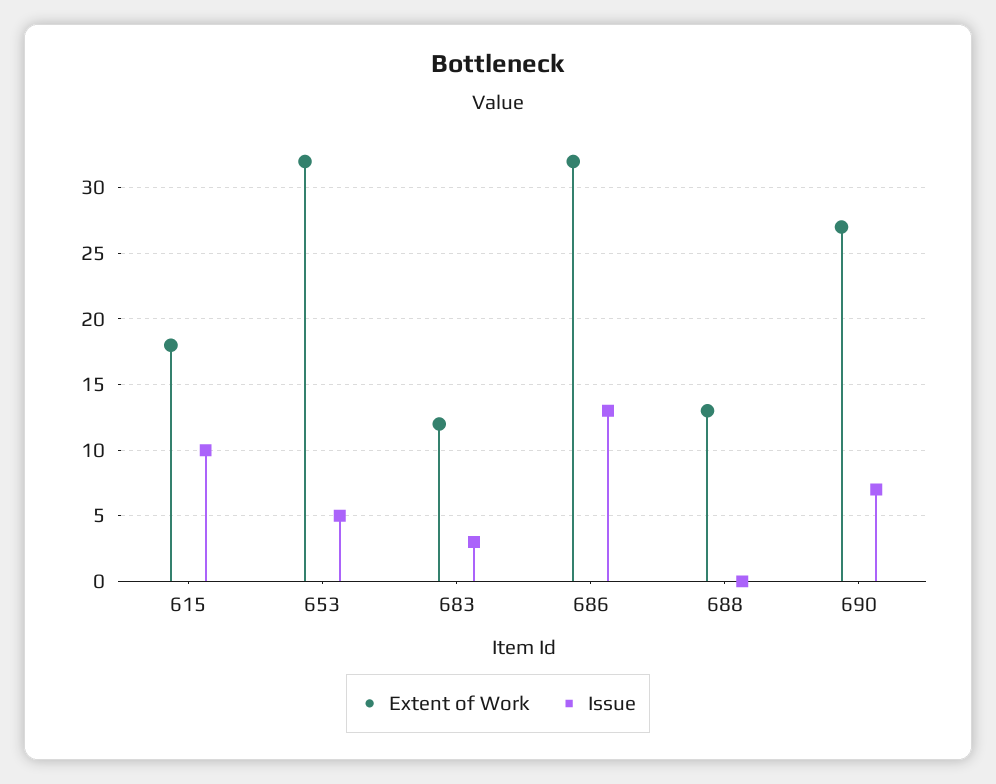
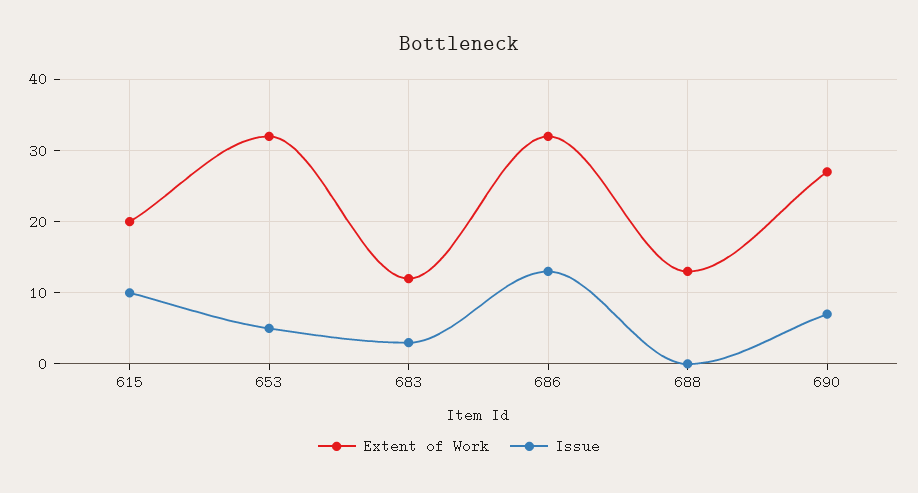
  {
    "Extent of Work": {
-     "615": 18,
+     "615": 20,
      "653": 32,
      "683": 12,
      "686": 32,
      "688": 13,
      "690": 27
    },
    "Issue": {
      "615": 10,
      "653": 5,
      "683": 3,
      "686": 13,
      "688": 0,
      "690": 7
    }
  }

